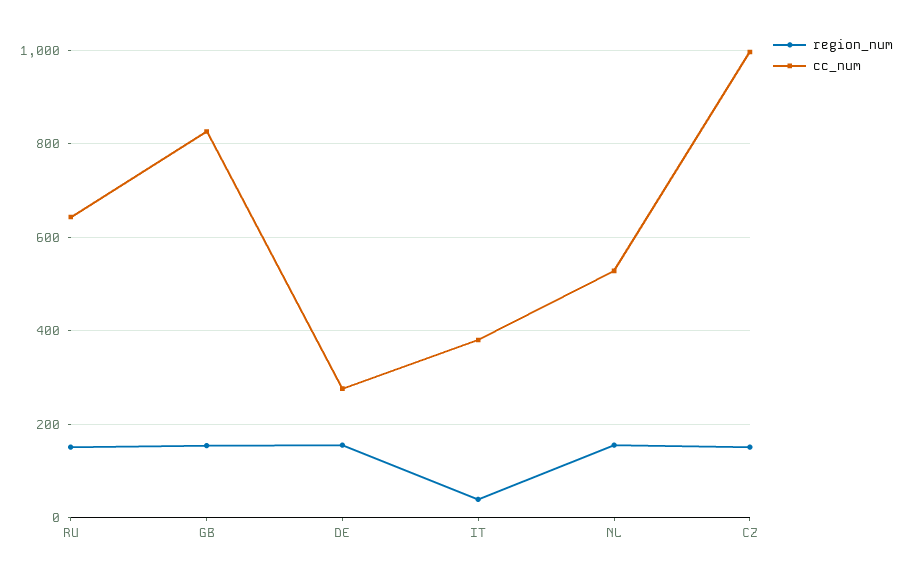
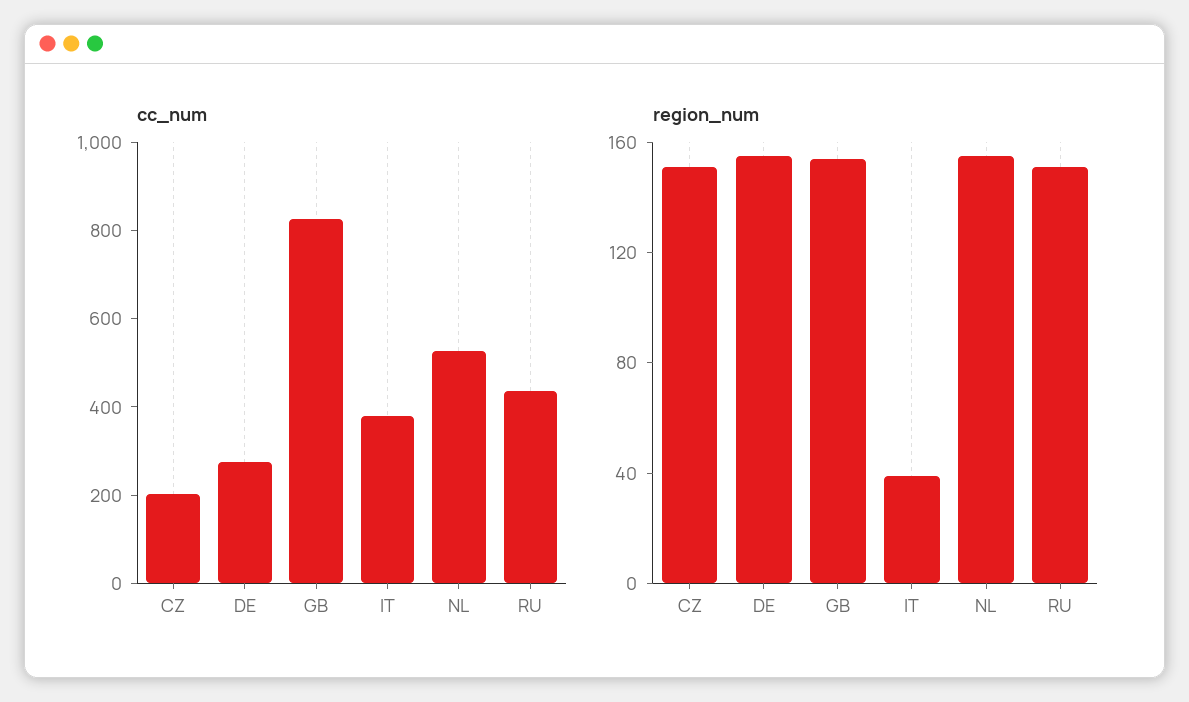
  {
    "region_num": {
      "RU": 150,
      "GB": 150,
      "DE": 160,
      "IT": 40,
      "NL": 160,
      "CZ": 150
    },
    "cc_num": {
-     "RU": 640,
+     "RU": 450,
      "GB": 820,
      "DE": 280,
      "IT": 380,
      "NL": 520,
-     "CZ": 1000
+     "CZ": 200
    }
  }

